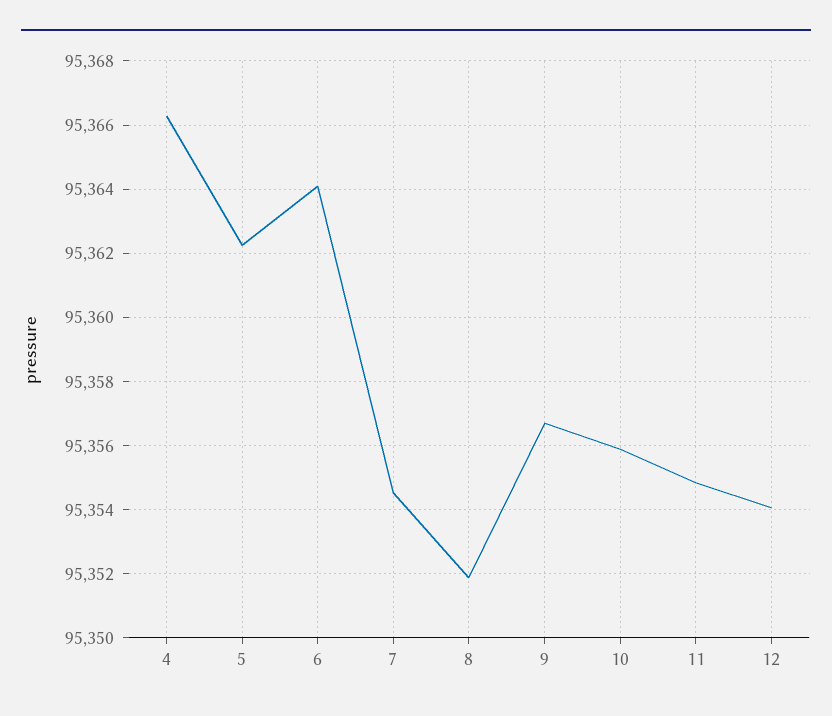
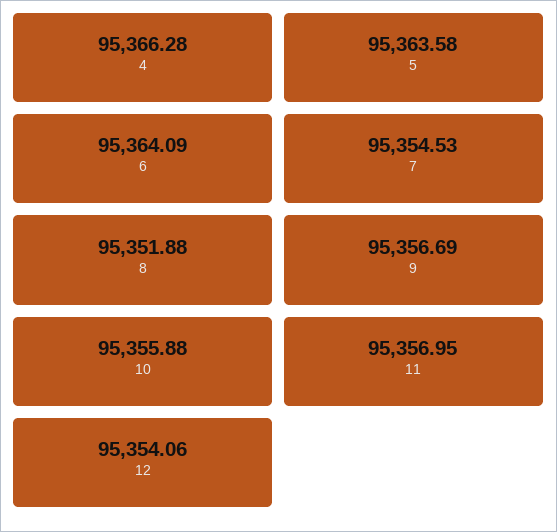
  {
    "4": 95366.28,
-   "5": 95362.2,
+   "5": 95363.58,
    "6": 95364.09,
    "7": 95354.53,
    "8": 95351.88,
    "9": 95356.69,
    "10": 95355.88,
-   "11": 95354.8,
+   "11": 95356.95,
    "12": 95354.06
  }

